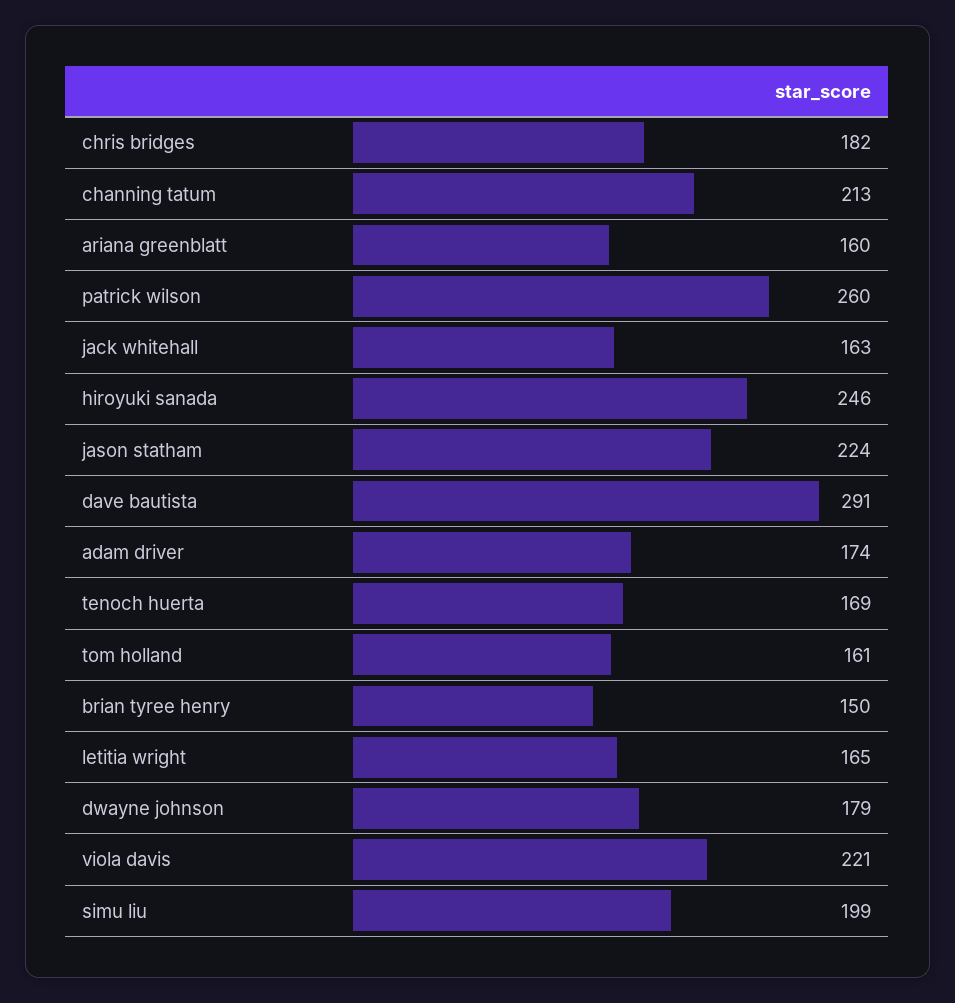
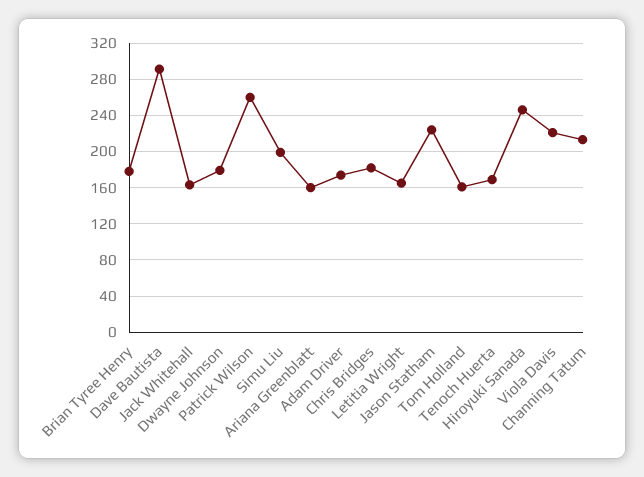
  {
    "chris bridges": 182,
    "channing tatum": 213,
    "ariana greenblatt": 160,
    "patrick wilson": 260,
    "jack whitehall": 163,
    "hiroyuki sanada": 246,
    "jason statham": 224,
    "dave bautista": 291,
    "adam driver": 174,
    "tenoch huerta": 169,
    "tom holland": 161,
-   "brian tyree henry": 150,
+   "brian tyree henry": 180,
    "letitia wright": 165,
    "dwayne johnson": 179,
    "viola davis": 221,
    "simu liu": 199
  }

